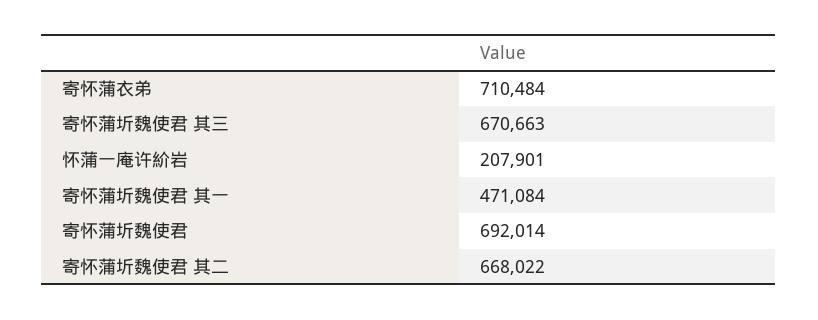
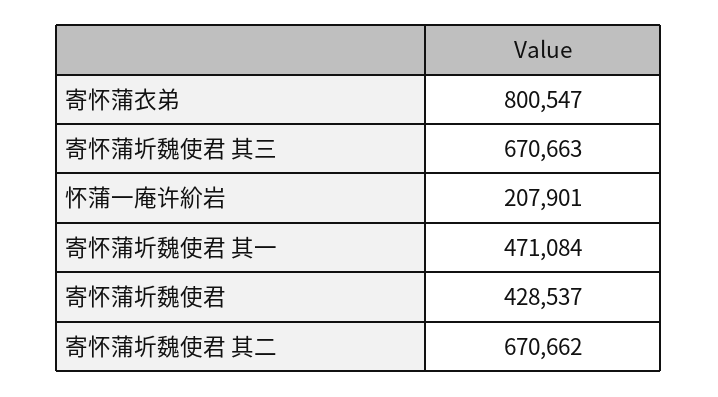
  {
-   "寄怀蒲衣弟": 710484,
+   "寄怀蒲衣弟": 800547,
    "寄怀蒲圻魏使君 其三": 670663,
    "怀蒲一庵许紒岩": 207901,
    "寄怀蒲圻魏使君 其一": 471084,
-   "寄怀蒲圻魏使君": 692014,
+   "寄怀蒲圻魏使君": 428537,
-   "寄怀蒲圻魏使君 其二": 668022
+   "寄怀蒲圻魏使君 其二": 670662
  }

